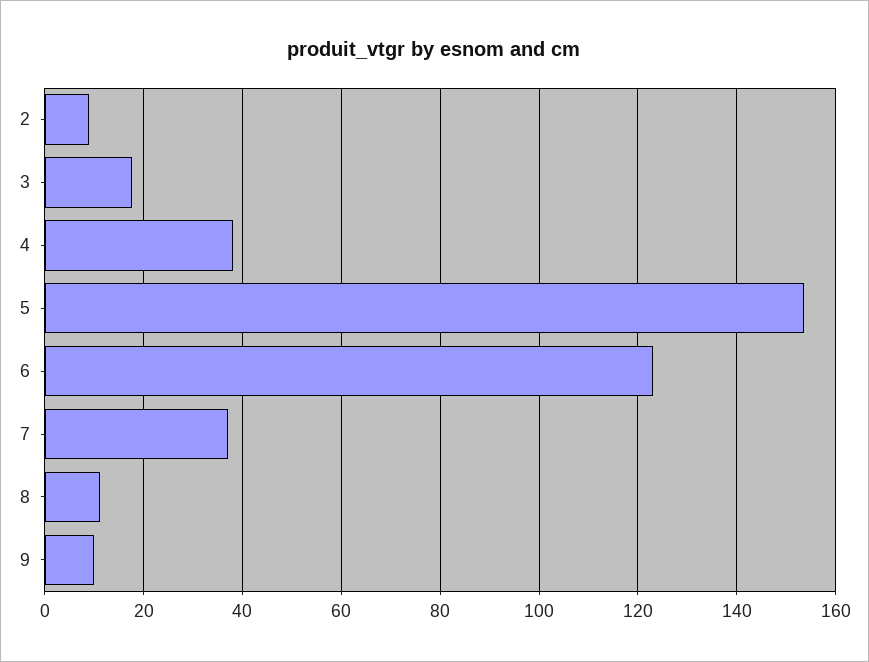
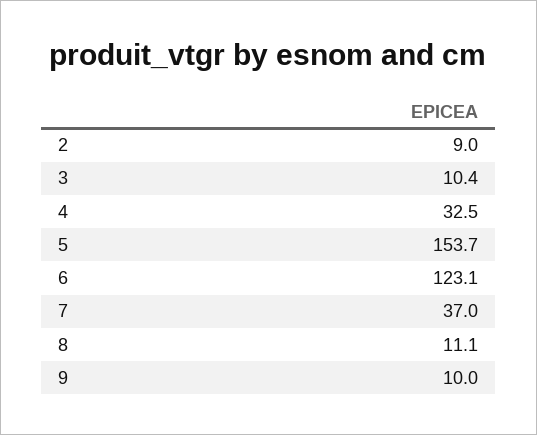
  {
    "2": 9,
-   "3": 18,
+   "3": 10.4,
-   "4": 38,
+   "4": 32.5,
    "5": 153.7,
    "6": 123.1,
    "7": 37,
    "8": 11.1,
    "9": 10
  }

